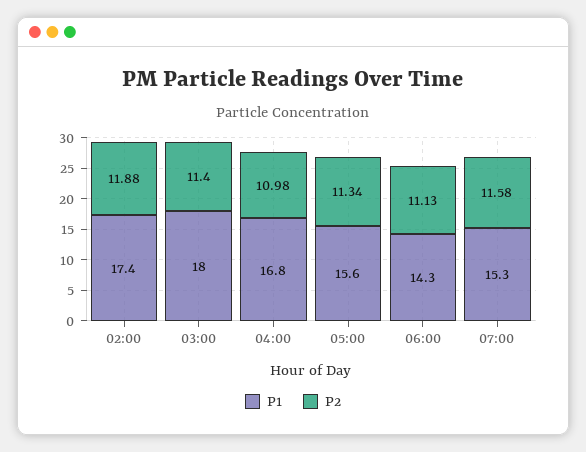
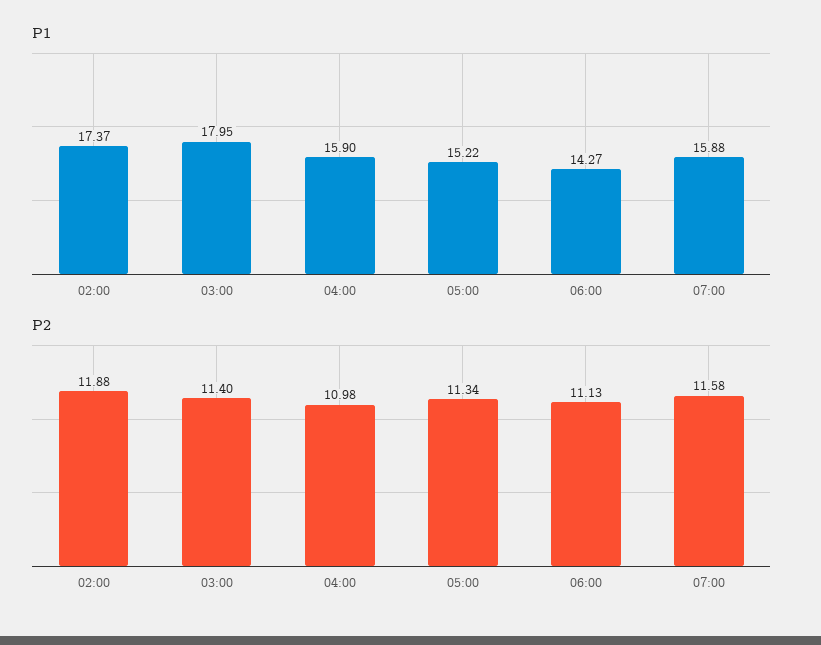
  {
    "P1": {
      "02:00": 17.37,
      "03:00": 17.95,
-     "04:00": 16.8,
+     "04:00": 15.9,
-     "05:00": 15.6,
+     "05:00": 15.22,
      "06:00": 14.27,
-     "07:00": 15.3
+     "07:00": 15.88
    },
    "P2": {
      "02:00": 11.88,
      "03:00": 11.4,
      "04:00": 10.98,
      "05:00": 11.34,
      "06:00": 11.13,
      "07:00": 11.58
    }
  }

